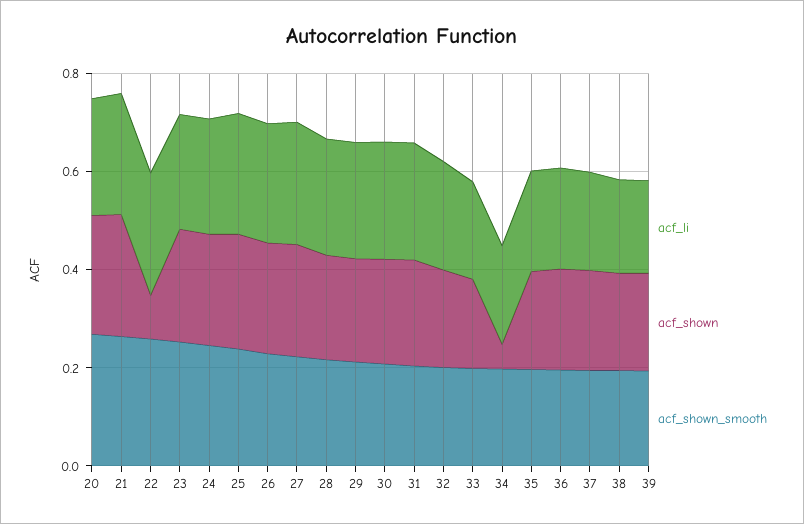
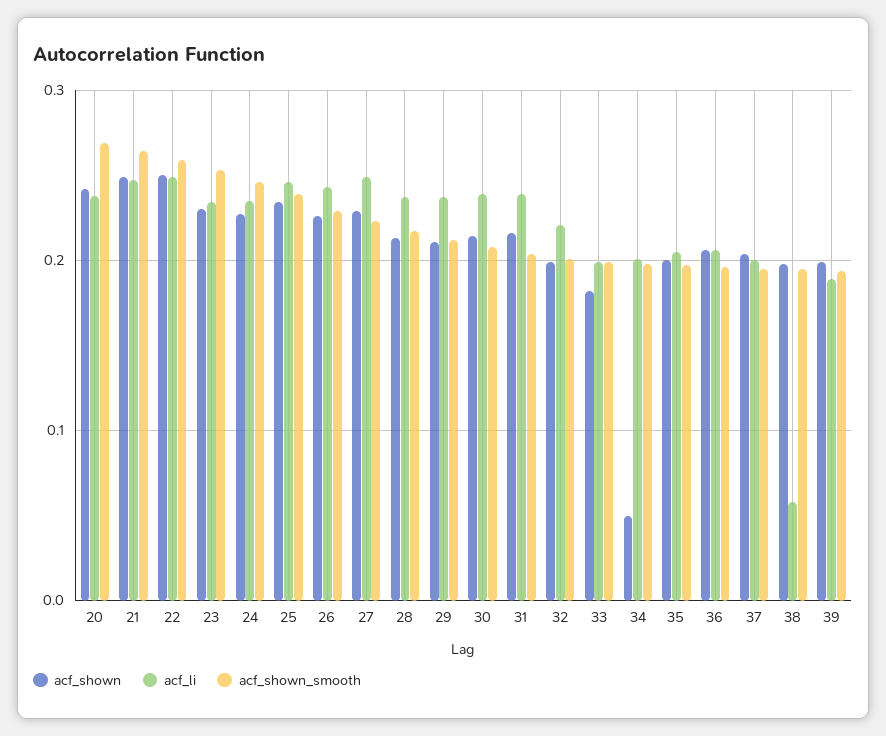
  {
    "acf_li": {
      "20": 0.24,
      "21": 0.25,
      "22": 0.25,
      "23": 0.23,
      "24": 0.24,
      "25": 0.25,
      "26": 0.24,
      "27": 0.25,
      "28": 0.24,
      "29": 0.24,
      "30": 0.24,
      "31": 0.24,
      "32": 0.22,
      "33": 0.2,
      "34": 0.2,
      "35": 0.21,
      "36": 0.21,
      "37": 0.2,
-     "38": 0.2,
+     "38": 0.06,
      "39": 0.19
    },
    "acf_shown": {
      "20": 0.24,
      "21": 0.25,
-     "22": 0.1,
+     "22": 0.25,
      "23": 0.23,
      "24": 0.23,
      "25": 0.23,
      "26": 0.23,
      "27": 0.23,
      "28": 0.21,
      "29": 0.21,
      "30": 0.21,
      "31": 0.22,
      "32": 0.2,
      "33": 0.18,
      "34": 0.05,
      "35": 0.2,
      "36": 0.21,
      "37": 0.2,
      "38": 0.2,
      "39": 0.2
    },
    "acf_shown_smooth": {
      "20": 0.27,
      "21": 0.26,
      "22": 0.26,
      "23": 0.25,
      "24": 0.25,
      "25": 0.24,
      "26": 0.23,
      "27": 0.22,
      "28": 0.22,
      "29": 0.21,
      "30": 0.21,
      "31": 0.2,
      "32": 0.2,
      "33": 0.2,
      "34": 0.2,
      "35": 0.2,
      "36": 0.2,
      "37": 0.2,
      "38": 0.2,
      "39": 0.19
    }
  }

